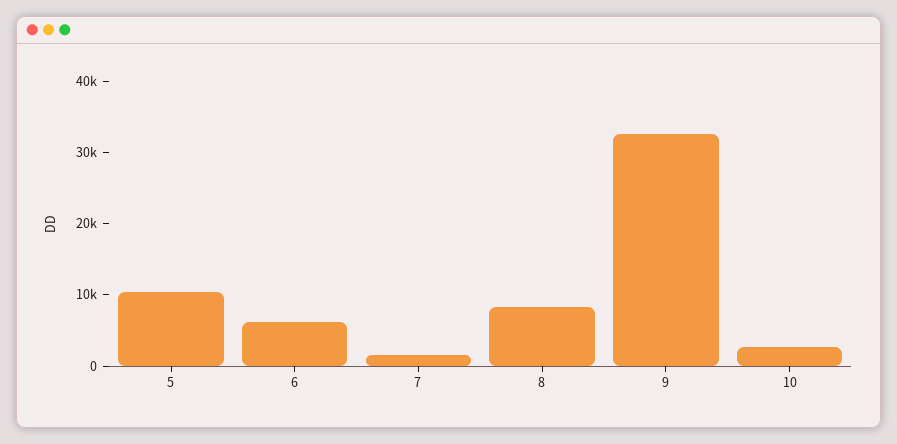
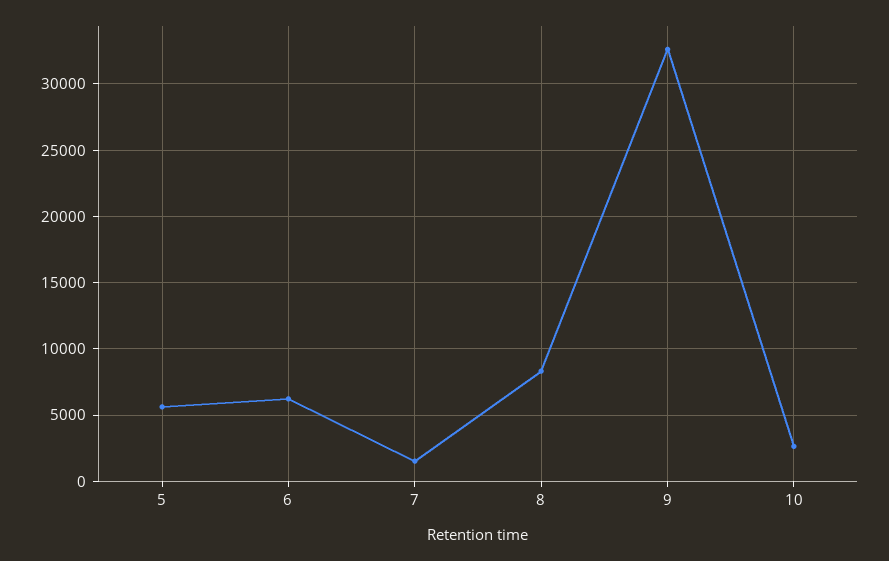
  {
-   "5": 10000,
+   "5": 5500,
    "6": 6000,
    "7": 1500,
    "8": 8500,
    "9": 32500,
    "10": 2500
  }

